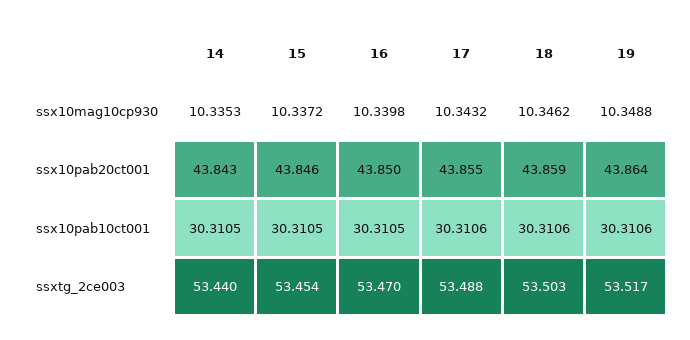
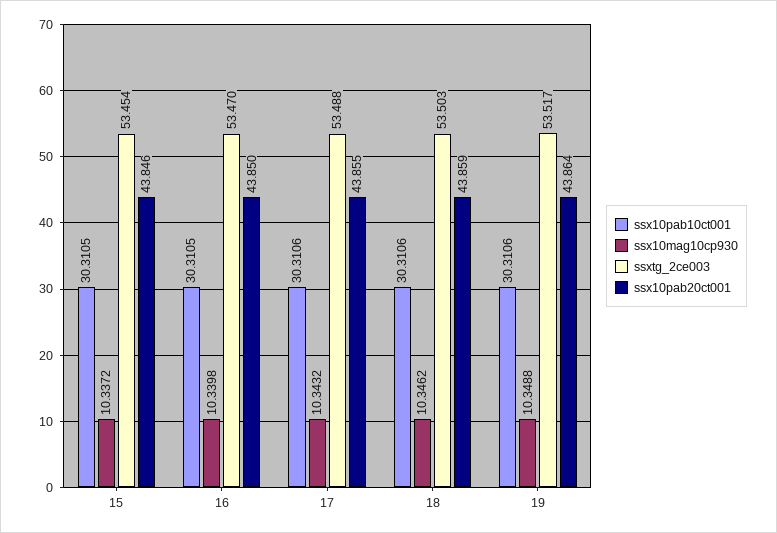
  {
    "ssx10mag10cp930": {
-     "14": 10.3353,
      "15": 10.3372,
      "16": 10.3398,
      "17": 10.3432,
      "18": 10.3462,
      "19": 10.3488
    },
    "ssx10pab20ct001": {
-     "14": 43.843,
      "15": 43.846,
      "16": 43.85,
      "17": 43.855,
      "18": 43.859,
      "19": 43.864
    },
    "ssx10pab10ct001": {
-     "14": 30.3105,
      "15": 30.3105,
      "16": 30.3105,
      "17": 30.3106,
      "18": 30.3106,
      "19": 30.3106
    },
    "ssxtg_2ce003": {
-     "14": 53.44,
      "15": 53.454,
      "16": 53.47,
      "17": 53.488,
      "18": 53.503,
      "19": 53.517
    }
  }

